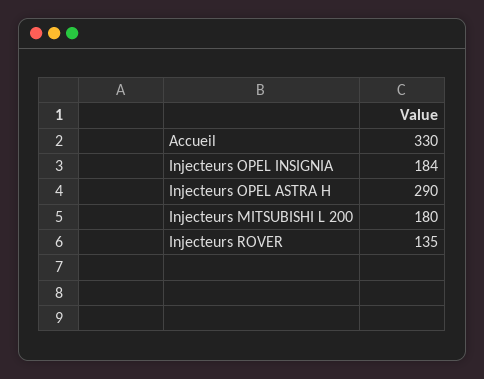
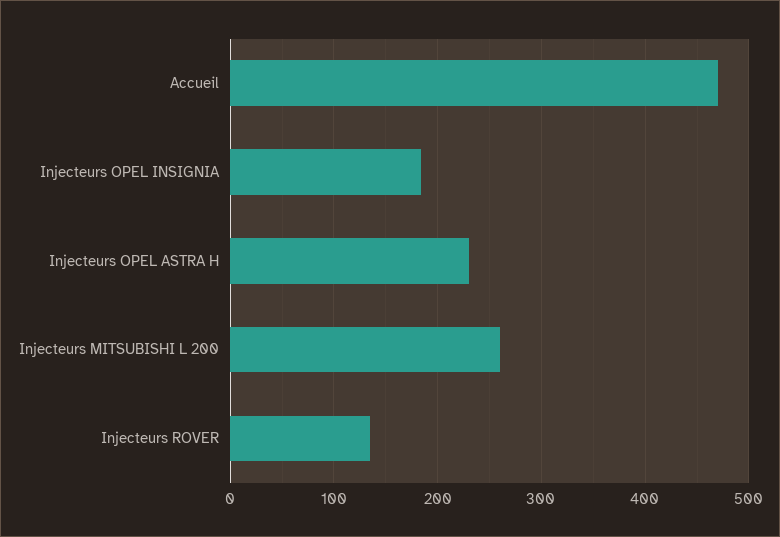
  {
-   "Accueil": 330,
+   "Accueil": 470,
    "Injecteurs OPEL INSIGNIA": 184,
-   "Injecteurs OPEL ASTRA H": 290,
+   "Injecteurs OPEL ASTRA H": 230,
-   "Injecteurs MITSUBISHI L 200": 180,
+   "Injecteurs MITSUBISHI L 200": 260,
    "Injecteurs ROVER": 135
  }

